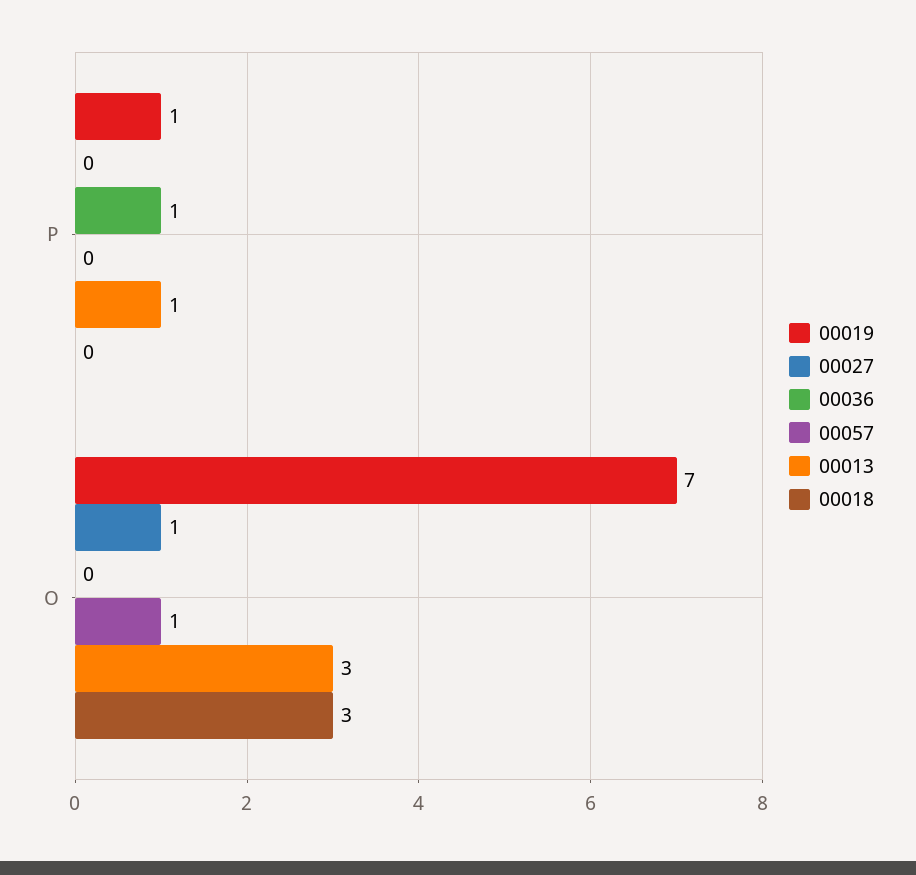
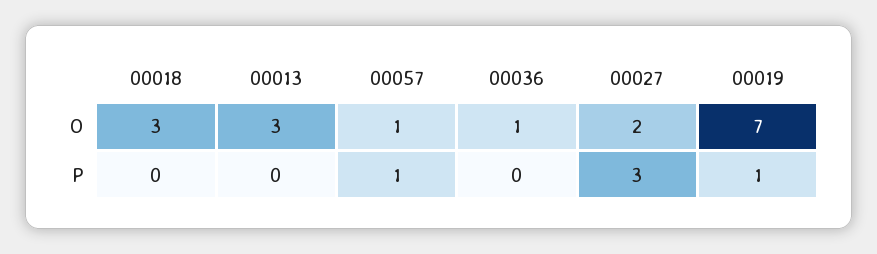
  {
    "00019": {
      "P": 1,
      "O": 7
    },
    "00027": {
-     "P": 0,
+     "P": 3,
-     "O": 1
+     "O": 2
    },
    "00036": {
-     "P": 1,
+     "P": 0,
-     "O": 0
+     "O": 1
    },
    "00057": {
-     "P": 0,
+     "P": 1,
      "O": 1
    },
    "00013": {
-     "P": 1,
+     "P": 0,
      "O": 3
    },
    "00018": {
      "P": 0,
      "O": 3
    }
  }

